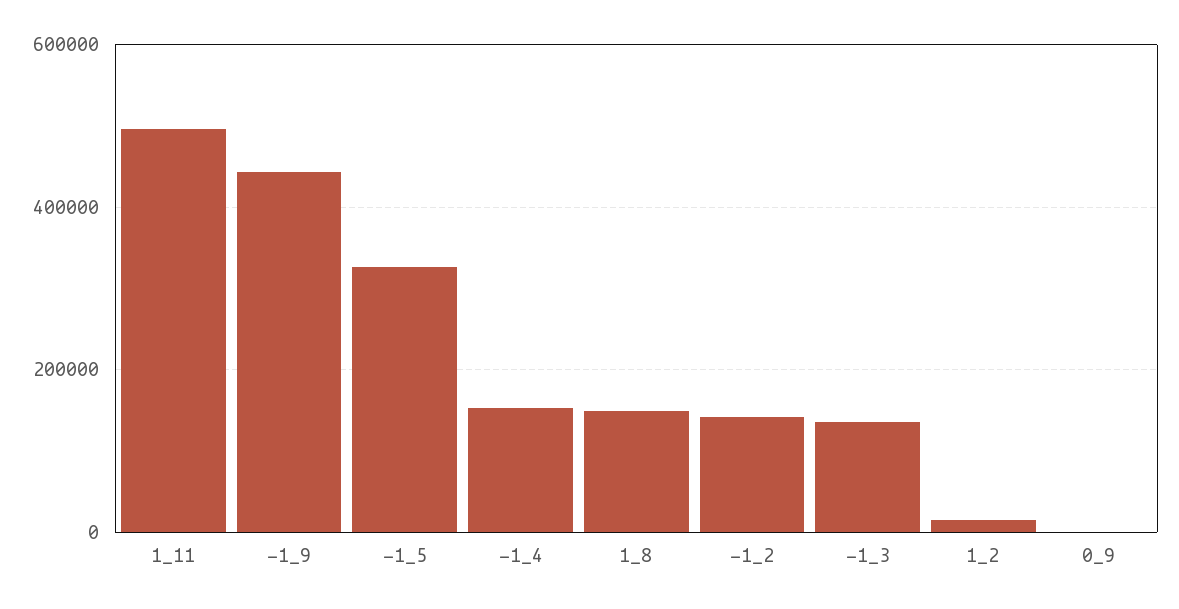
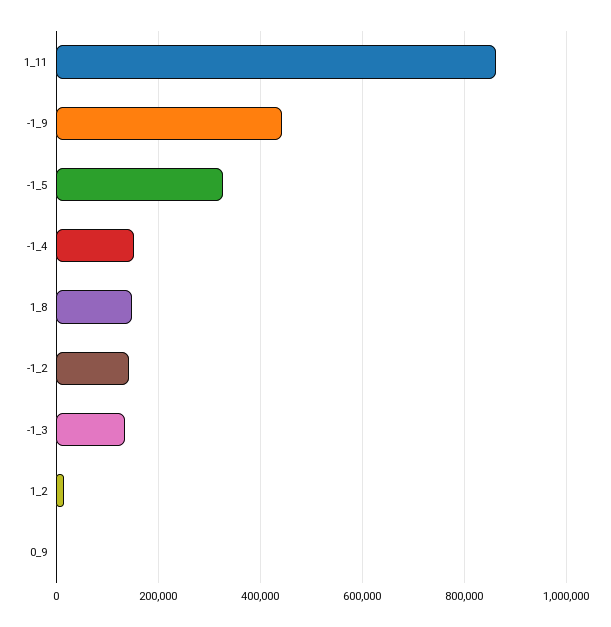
  {
-   "1_11": 500000,
+   "1_11": 860000,
    "-1_9": 440000,
    "-1_5": 320000,
    "-1_4": 160000,
    "1_8": 140000,
    "-1_2": 140000,
    "-1_3": 140000,
    "1_2": 20000,
    "0_9": 0
  }

